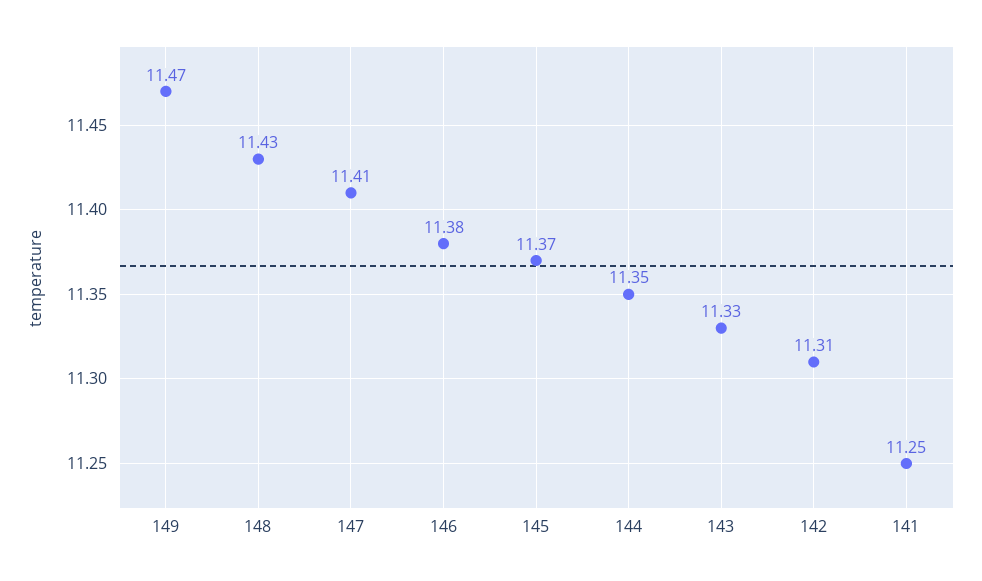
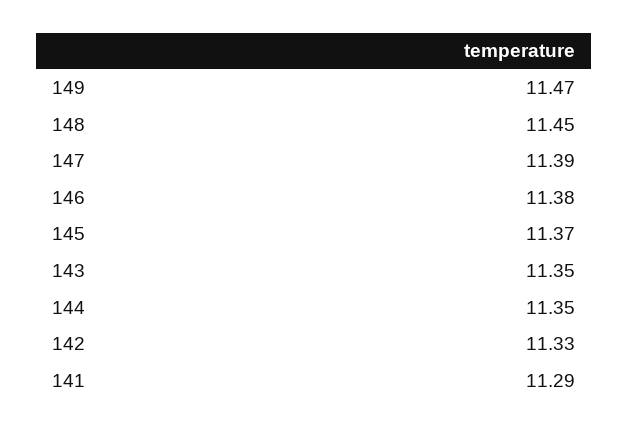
  {
    "149": 11.47,
-   "148": 11.43,
+   "148": 11.45,
-   "147": 11.41,
+   "147": 11.39,
    "146": 11.38,
    "145": 11.37,
    "144": 11.35,
-   "143": 11.33,
+   "143": 11.35,
-   "142": 11.31,
+   "142": 11.33,
-   "141": 11.25
+   "141": 11.29
  }

